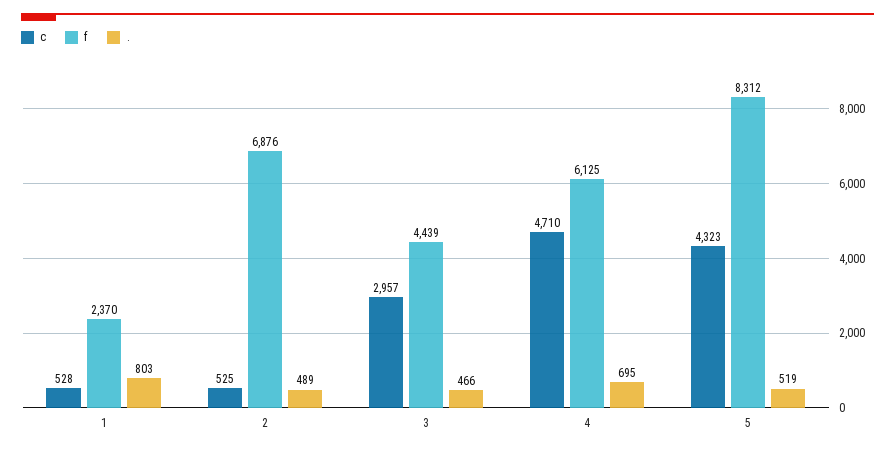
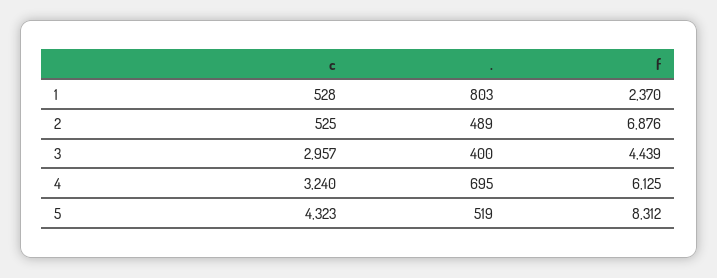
  {
    "c": {
      "1": 528,
      "2": 525,
      "3": 2957,
-     "4": 4710,
+     "4": 3240,
      "5": 4323
    },
    "f": {
      "1": 2370,
      "2": 6876,
      "3": 4439,
      "4": 6125,
      "5": 8312
    },
    ".": {
      "1": 803,
      "2": 489,
-     "3": 466,
+     "3": 400,
      "4": 695,
      "5": 519
    }
  }

